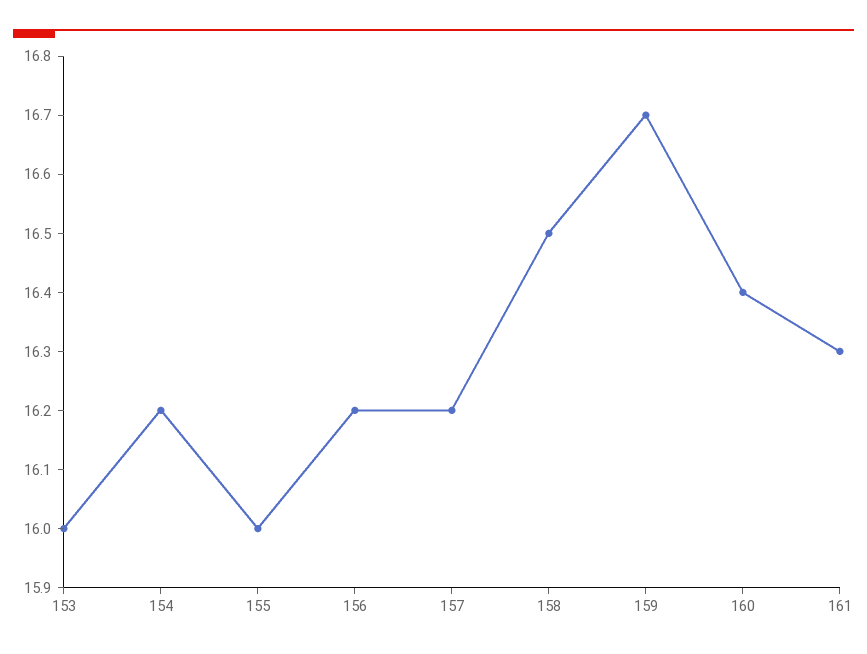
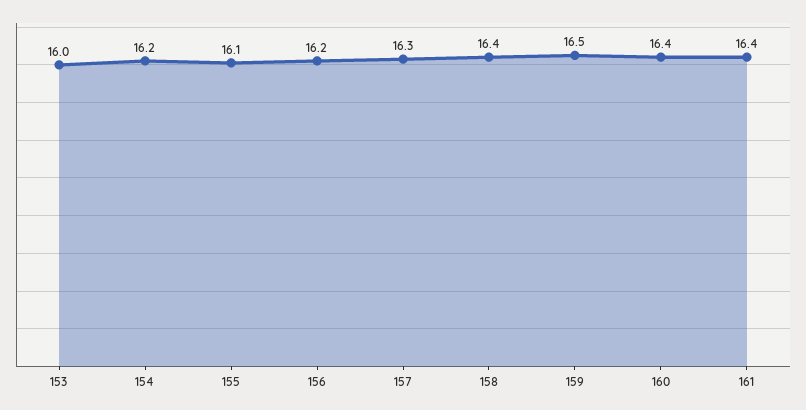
  {
    "153": 16,
    "154": 16.2,
-   "155": 16,
+   "155": 16.1,
    "156": 16.2,
-   "157": 16.2,
+   "157": 16.3,
-   "158": 16.5,
+   "158": 16.4,
-   "159": 16.7,
+   "159": 16.5,
    "160": 16.4,
-   "161": 16.3
+   "161": 16.4
  }

